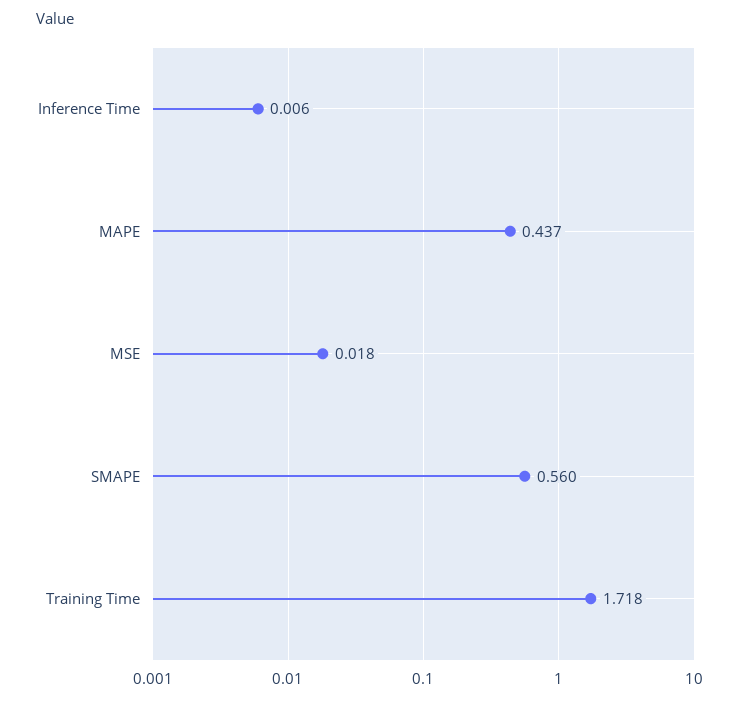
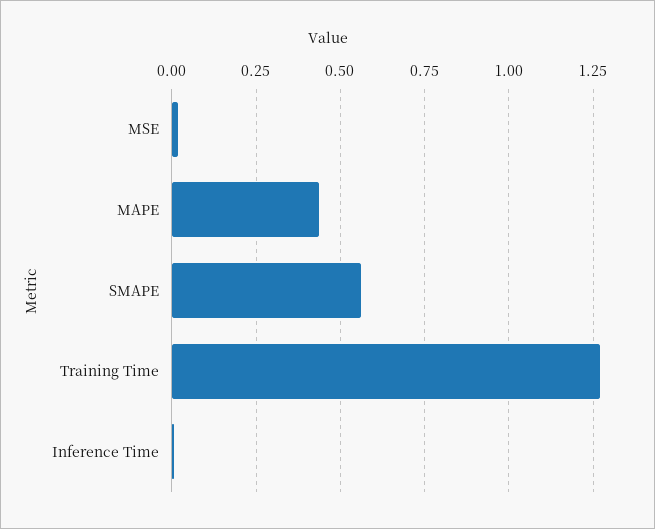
  {
    "Inference Time": 0.006,
    "MAPE": 0.437,
    "MSE": 0.018,
    "SMAPE": 0.56,
-   "Training Time": 1.718
+   "Training Time": 1.275
  }

